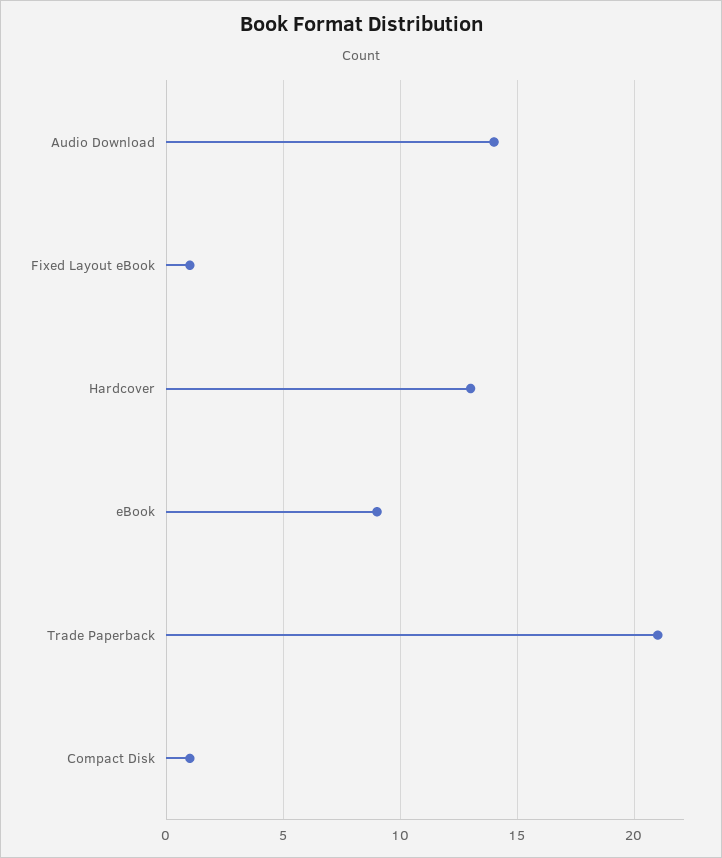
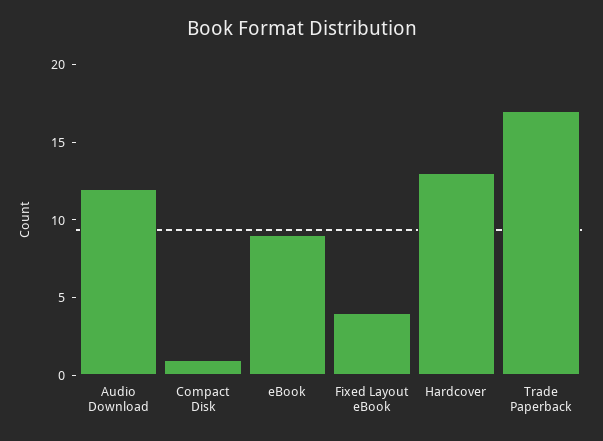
  {
-   "Audio Download": 14,
+   "Audio Download": 12,
-   "Fixed Layout eBook": 1,
+   "Fixed Layout eBook": 4,
    "Hardcover": 13,
    "eBook": 9,
-   "Trade Paperback": 21,
+   "Trade Paperback": 17,
    "Compact Disk": 1
  }

